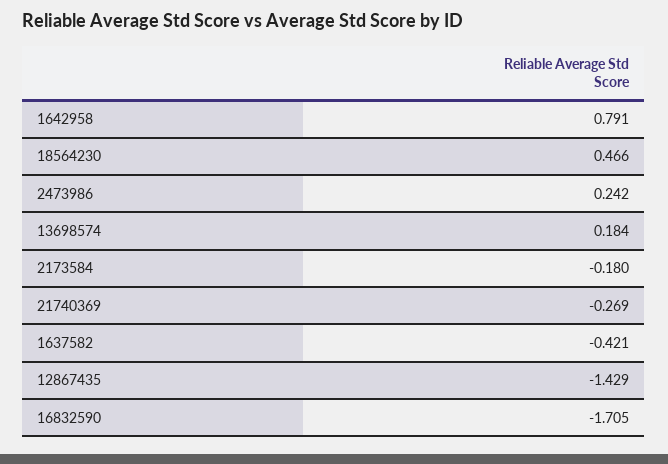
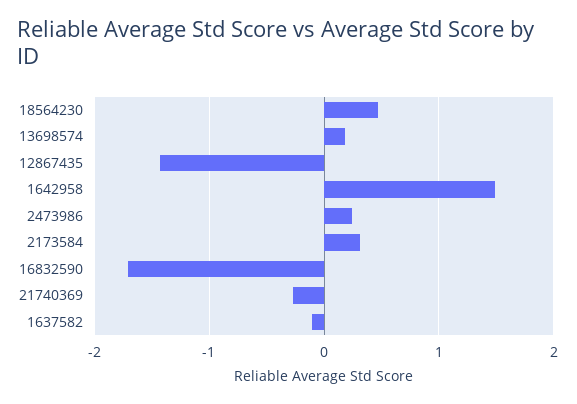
  {
-   "1642958": 0.791,
+   "1642958": 1.5,
    "18564230": 0.466,
    "2473986": 0.242,
    "13698574": 0.184,
-   "2173584": -0.18,
+   "2173584": 0.3,
    "21740369": -0.269,
-   "1637582": -0.421,
+   "1637582": -0.1,
    "12867435": -1.429,
    "16832590": -1.705
  }

